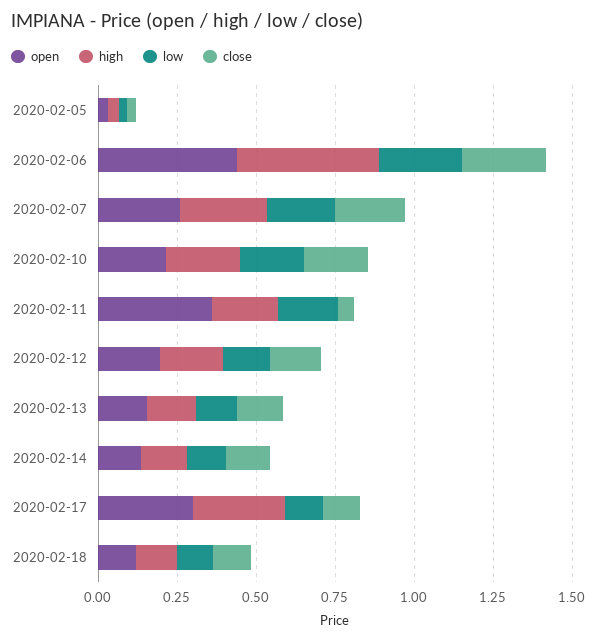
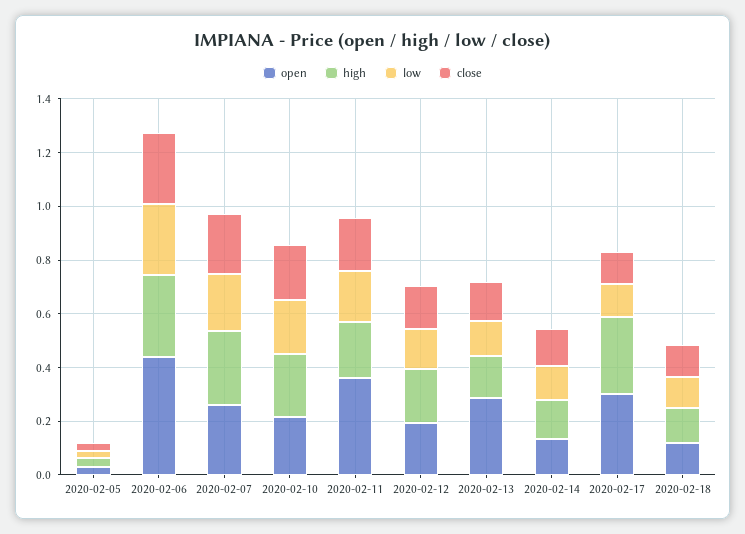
  {
    "open": {
      "2020-02-05": 0.05,
      "2020-02-06": 0.45,
      "2020-02-07": 0.25,
      "2020-02-10": 0.2,
      "2020-02-11": 0.35,
      "2020-02-12": 0.2,
-     "2020-02-13": 0.15,
+     "2020-02-13": 0.3,
      "2020-02-14": 0.15,
      "2020-02-17": 0.3,
      "2020-02-18": 0.1
    },
    "high": {
      "2020-02-05": 0.05,
-     "2020-02-06": 0.45,
+     "2020-02-06": 0.3,
      "2020-02-07": 0.3,
      "2020-02-10": 0.25,
      "2020-02-11": 0.2,
      "2020-02-12": 0.2,
      "2020-02-13": 0.15,
      "2020-02-14": 0.15,
      "2020-02-17": 0.3,
      "2020-02-18": 0.15
    },
    "low": {
      "2020-02-05": 0.05,
      "2020-02-06": 0.25,
      "2020-02-07": 0.2,
      "2020-02-10": 0.2,
      "2020-02-11": 0.2,
      "2020-02-12": 0.15,
      "2020-02-13": 0.15,
      "2020-02-14": 0.15,
      "2020-02-17": 0.1,
      "2020-02-18": 0.1
    },
    "close": {
      "2020-02-05": 0.05,
      "2020-02-06": 0.25,
      "2020-02-07": 0.2,
      "2020-02-10": 0.2,
-     "2020-02-11": 0.05,
+     "2020-02-11": 0.2,
      "2020-02-12": 0.15,
      "2020-02-13": 0.15,
      "2020-02-14": 0.15,
      "2020-02-17": 0.1,
      "2020-02-18": 0.1
    }
  }

